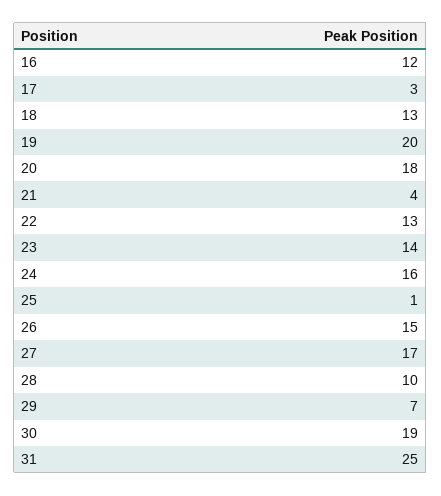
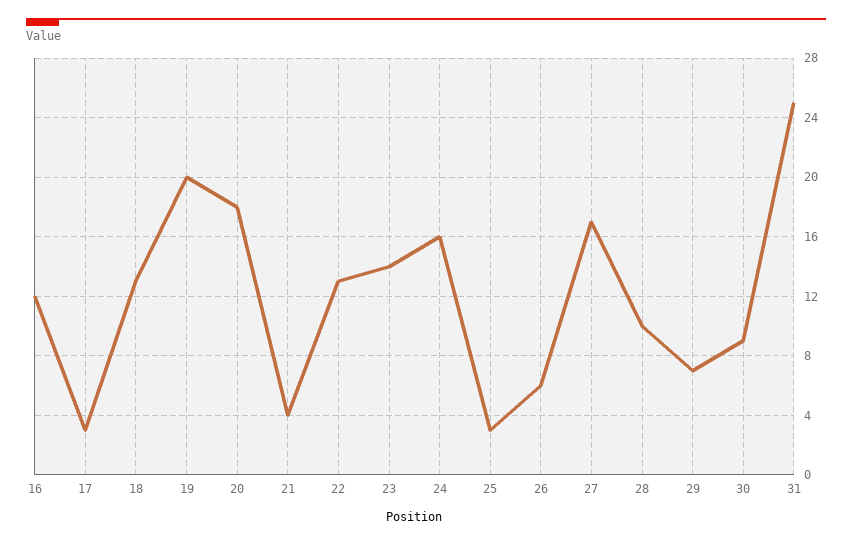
  {
    "16": 12,
    "17": 3,
    "18": 13,
    "19": 20,
    "20": 18,
    "21": 4,
    "22": 13,
    "23": 14,
    "24": 16,
-   "25": 1,
+   "25": 3,
-   "26": 15,
+   "26": 6,
    "27": 17,
    "28": 10,
    "29": 7,
-   "30": 19,
+   "30": 9,
    "31": 25
  }

